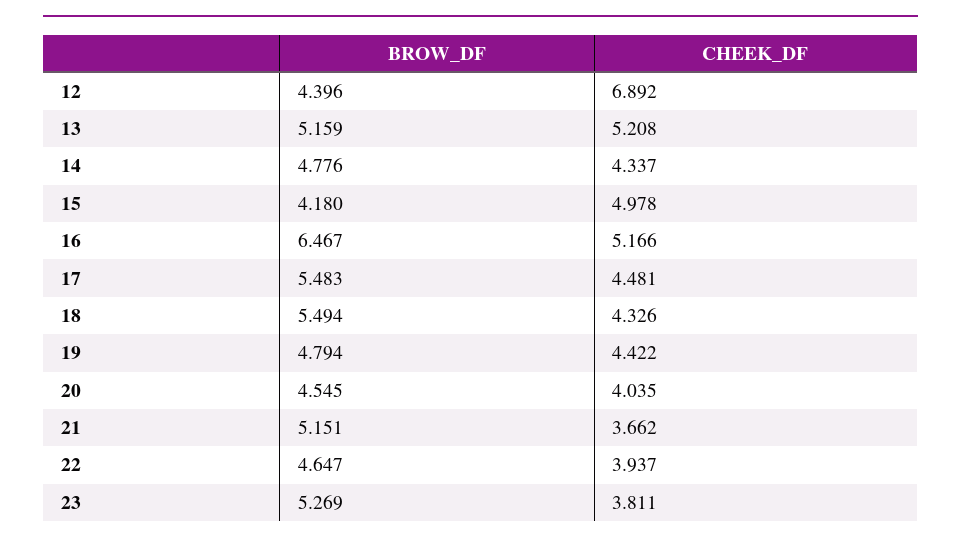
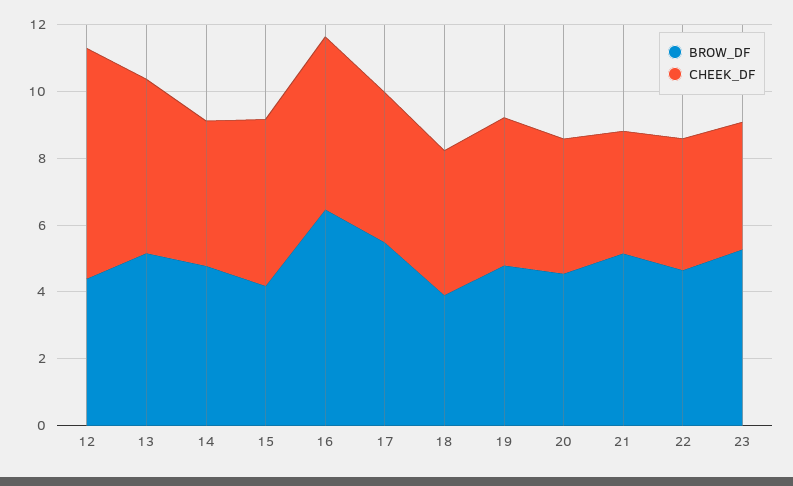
  {
    "BROW_DF": {
      "12": 4.396,
      "13": 5.159,
      "14": 4.776,
      "15": 4.18,
      "16": 6.467,
      "17": 5.483,
-     "18": 5.494,
+     "18": 4,
      "19": 4.794,
      "20": 4.545,
      "21": 5.151,
      "22": 4.647,
      "23": 5.269
    },
    "CHEEK_DF": {
      "12": 6.892,
      "13": 5.208,
      "14": 4.337,
      "15": 4.978,
      "16": 5.166,
      "17": 4.481,
      "18": 4.326,
      "19": 4.422,
      "20": 4.035,
      "21": 3.662,
      "22": 3.937,
      "23": 3.811
    }
  }

